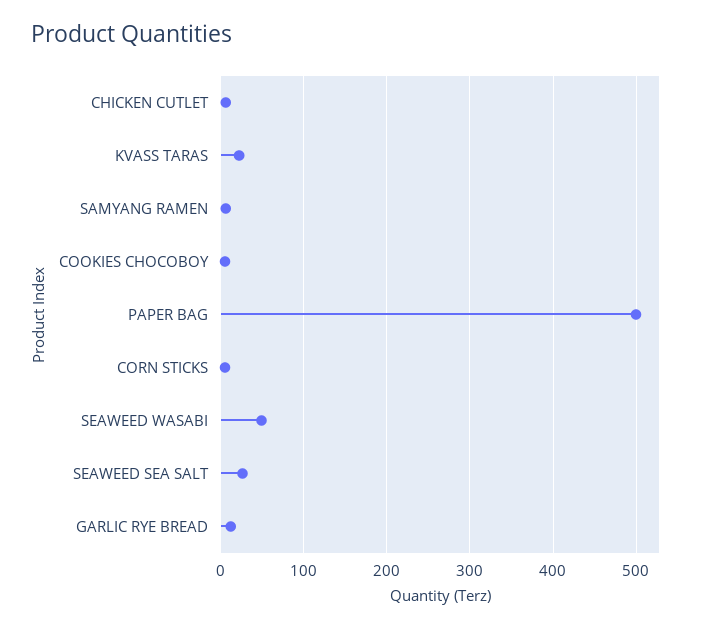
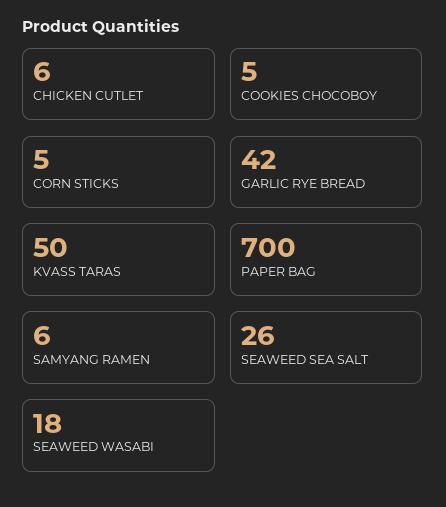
  {
    "CHICKEN CUTLET": 6,
-   "KVASS TARAS": 20,
+   "KVASS TARAS": 50,
    "SAMYANG RAMEN": 6,
    "COOKIES CHOCOBOY": 5,
-   "PAPER BAG": 500,
+   "PAPER BAG": 700,
    "CORN STICKS": 5,
-   "SEAWEED WASABI": 50,
+   "SEAWEED WASABI": 18,
    "SEAWEED SEA SALT": 26,
-   "GARLIC RYE BREAD": 10
+   "GARLIC RYE BREAD": 42
  }

